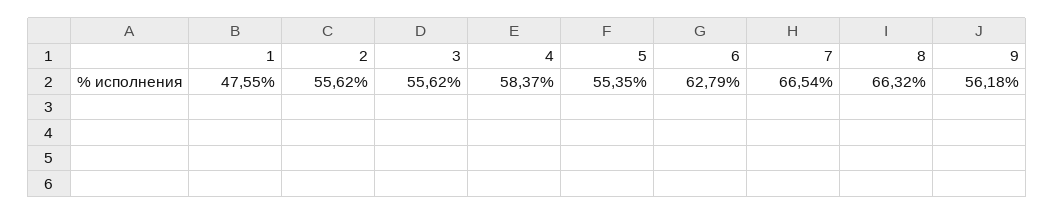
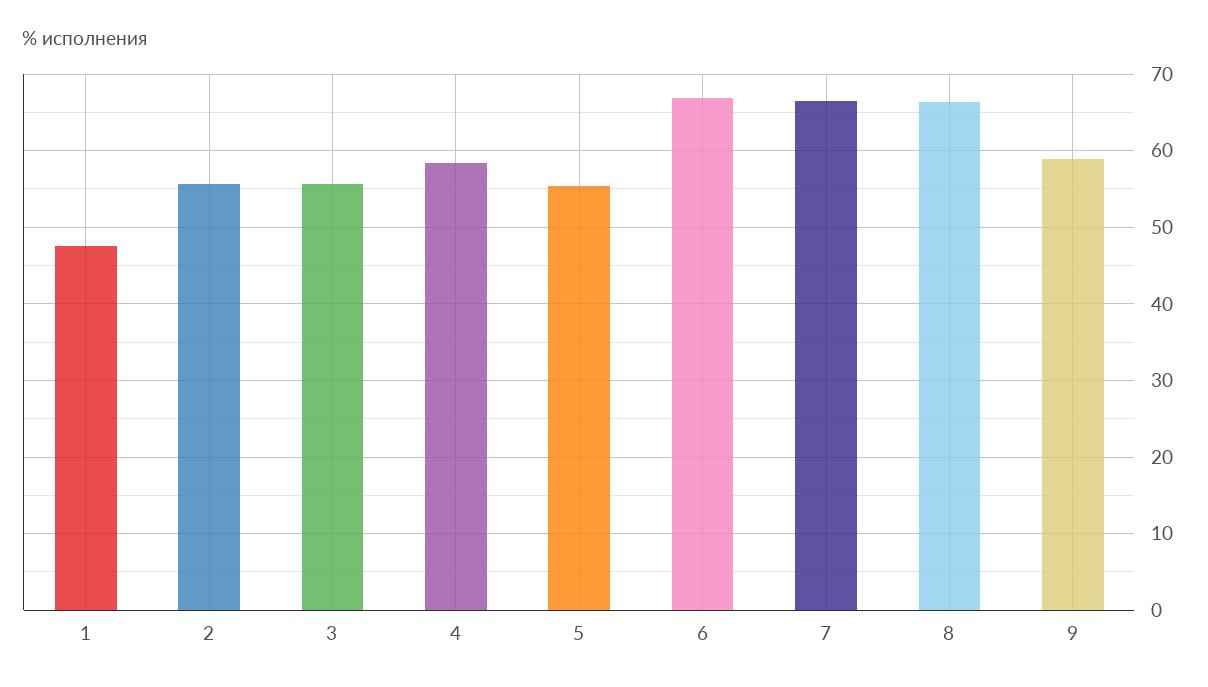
  {
    "1": 47.55,
    "2": 55.62,
    "3": 55.62,
    "4": 58.37,
    "5": 55.35,
-   "6": 62.79,
+   "6": 67,
    "7": 66.54,
    "8": 66.32,
-   "9": 56.18
+   "9": 59
  }

